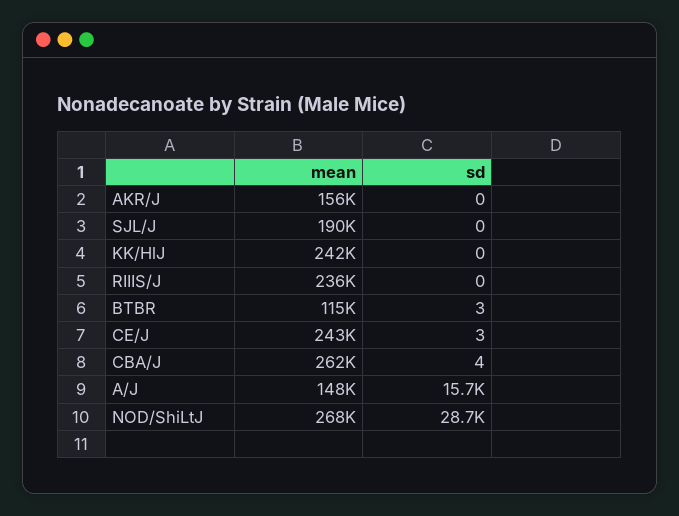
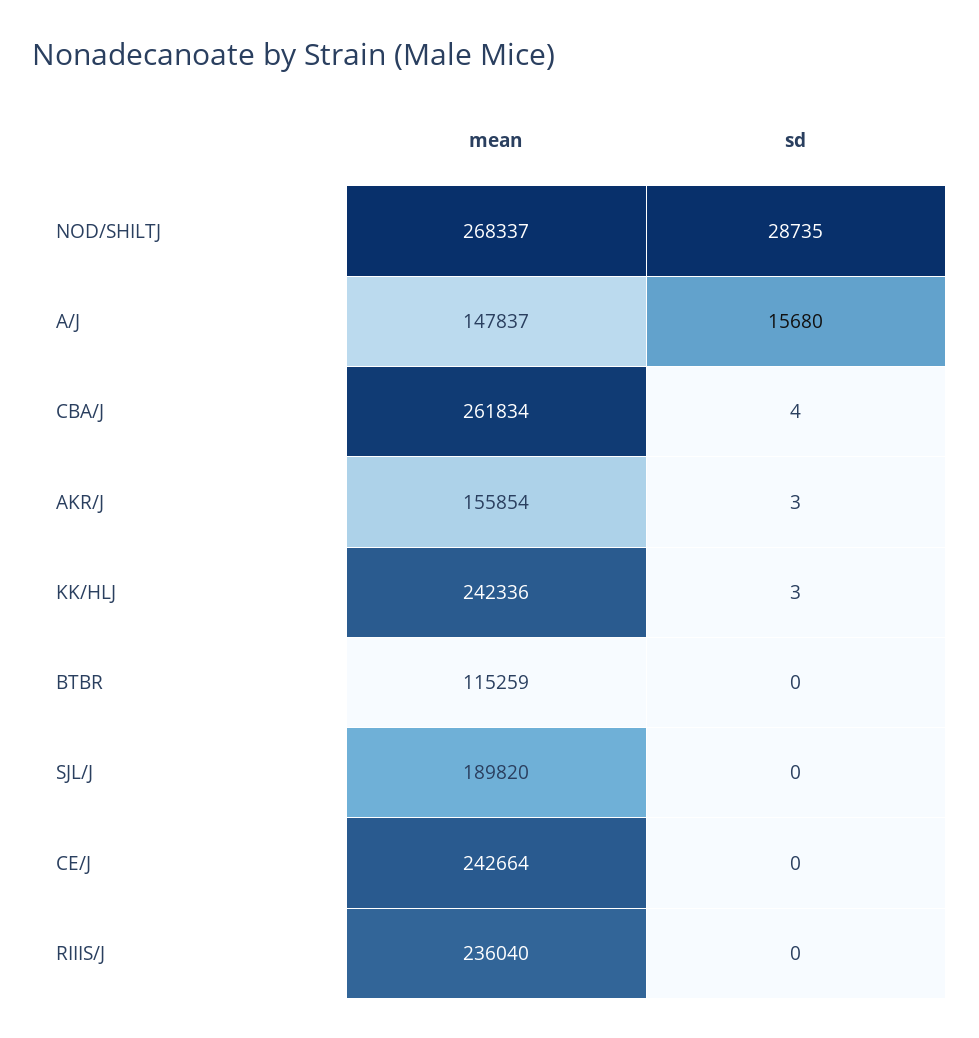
  {
    "mean": {
      "AKR/J": 155854,
      "SJL/J": 189820,
      "KK/HlJ": 242336,
      "RIIIS/J": 236040,
      "BTBR": 115259,
      "CE/J": 242664,
      "CBA/J": 261834,
      "A/J": 147837,
      "NOD/ShiLtJ": 268337
    },
    "sd": {
-     "AKR/J": 0,
+     "AKR/J": 3,
      "SJL/J": 0,
-     "KK/HlJ": 0,
+     "KK/HlJ": 3,
      "RIIIS/J": 0,
-     "BTBR": 3,
+     "BTBR": 0,
-     "CE/J": 3,
+     "CE/J": 0,
      "CBA/J": 4,
      "A/J": 15680,
      "NOD/ShiLtJ": 28735
    }
  }

